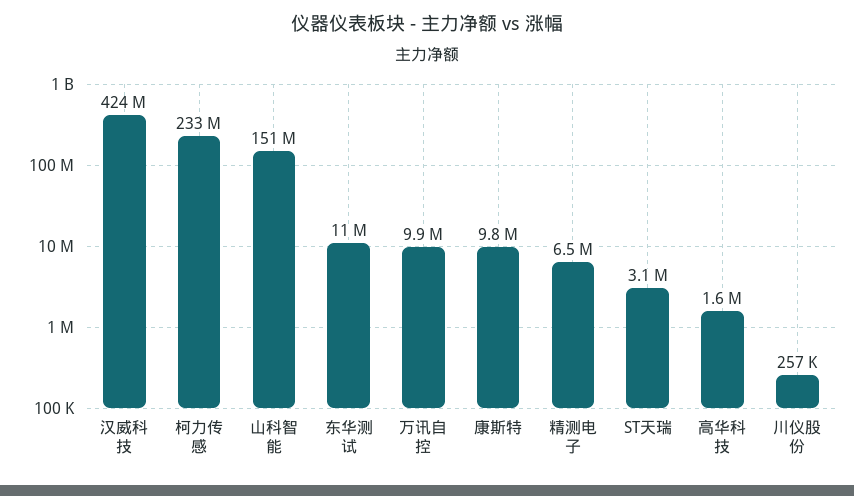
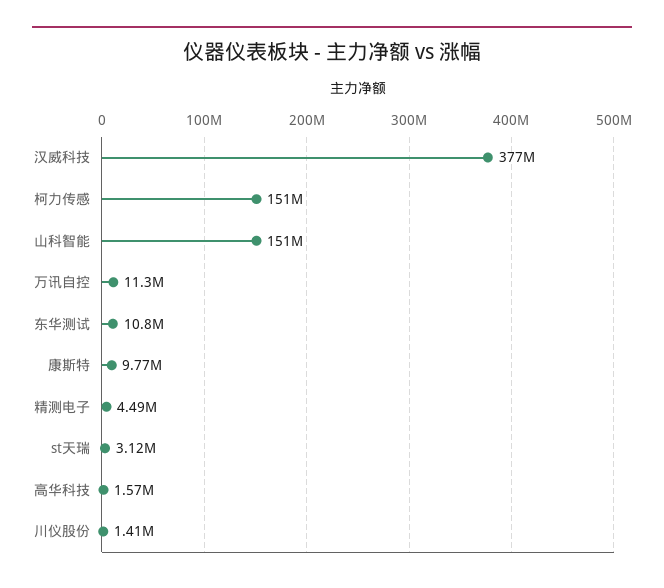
  {
-   "汉威科技": 424000000,
+   "汉威科技": 377000000,
-   "柯力传感": 233000000,
+   "柯力传感": 151000000,
    "山科智能": 151000000,
    "东华测试": 10800000,
-   "万讯自控": 9900000,
+   "万讯自控": 11300000,
    "康斯特": 9770000,
-   "精测电子": 6500000,
+   "精测电子": 4490000,
    "ST天瑞": 3120000,
    "高华科技": 1570000,
-   "川仪股份": 257000
+   "川仪股份": 1410000
  }

